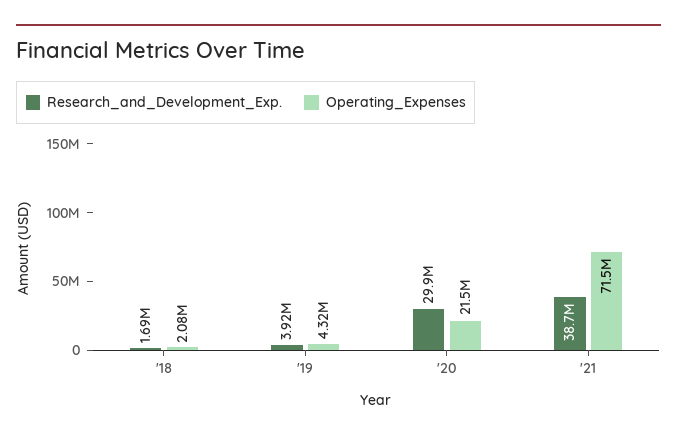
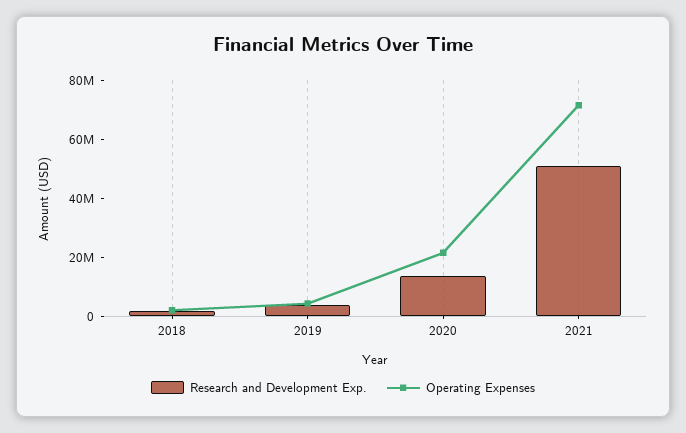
  {
    "Research_and_Development_Exp.": {
      "'18": 1690000,
      "'19": 3920000,
-     "'20": 29900000,
+     "'20": 15000000,
-     "'21": 38700000
+     "'21": 50000000
    },
    "Operating_Expenses": {
      "'18": 2080000,
      "'19": 4320000,
      "'20": 21500000,
      "'21": 71500000
    }
  }

